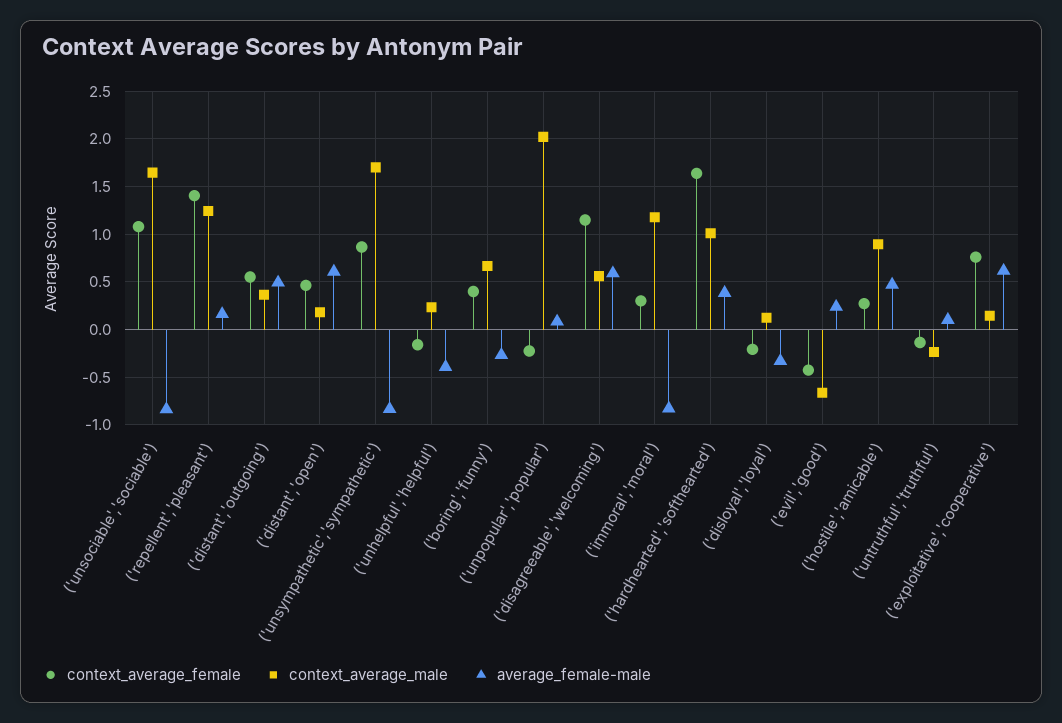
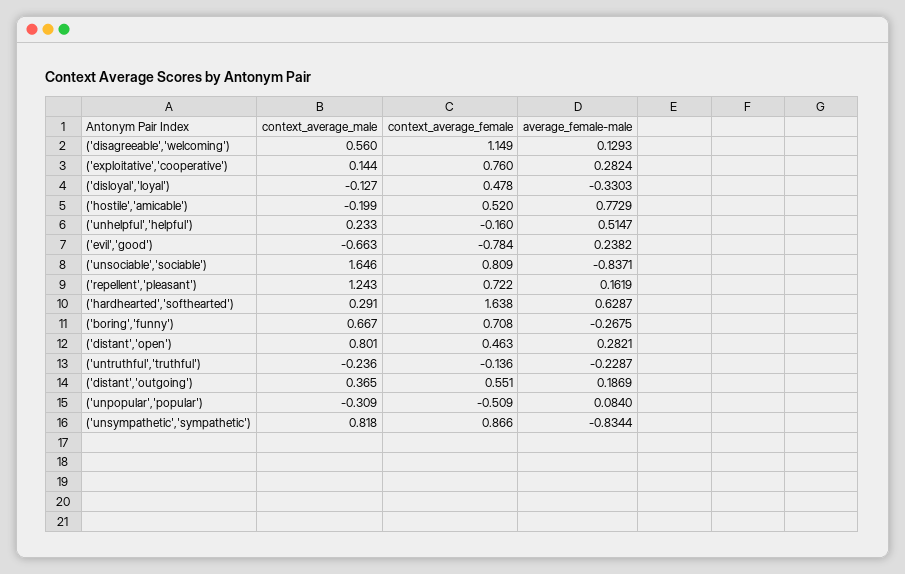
  {
    "context_average_female": {
-     "('unsociable','sociable')": 1.1,
+     "('unsociable','sociable')": 0.809,
-     "('repellent','pleasant')": 1.4,
+     "('repellent','pleasant')": 0.722,
      "('distant','outgoing')": 0.551,
      "('distant','open')": 0.463,
      "('unsympathetic','sympathetic')": 0.866,
      "('unhelpful','helpful')": -0.16,
-     "('boring','funny')": 0.4,
+     "('boring','funny')": 0.708,
-     "('unpopular','popular')": -0.2,
+     "('unpopular','popular')": -0.509,
      "('disagreeable','welcoming')": 1.149,
-     "('immoral','moral')": 0.3,
      "('hardhearted','softhearted')": 1.638,
-     "('disloyal','loyal')": -0.2,
+     "('disloyal','loyal')": 0.478,
-     "('evil','good')": -0.4,
+     "('evil','good')": -0.784,
-     "('hostile','amicable')": 0.3,
+     "('hostile','amicable')": 0.52,
      "('untruthful','truthful')": -0.136,
      "('exploitative','cooperative')": 0.76
    },
    "context_average_male": {
      "('unsociable','sociable')": 1.646,
      "('repellent','pleasant')": 1.243,
      "('distant','outgoing')": 0.365,
-     "('distant','open')": 0.2,
+     "('distant','open')": 0.801,
-     "('unsympathetic','sympathetic')": 1.7,
+     "('unsympathetic','sympathetic')": 0.818,
      "('unhelpful','helpful')": 0.233,
      "('boring','funny')": 0.667,
-     "('unpopular','popular')": 2,
+     "('unpopular','popular')": -0.309,
      "('disagreeable','welcoming')": 0.56,
-     "('immoral','moral')": 1.2,
-     "('hardhearted','softhearted')": 1,
+     "('hardhearted','softhearted')": 0.291,
-     "('disloyal','loyal')": 0.1,
+     "('disloyal','loyal')": -0.127,
      "('evil','good')": -0.663,
-     "('hostile','amicable')": 0.9,
+     "('hostile','amicable')": -0.199,
      "('untruthful','truthful')": -0.236,
      "('exploitative','cooperative')": 0.144
    },
    "average_female-male": {
      "('unsociable','sociable')": -0.8371,
      "('repellent','pleasant')": 0.1619,
-     "('distant','outgoing')": 0.5,
+     "('distant','outgoing')": 0.1869,
-     "('distant','open')": 0.6,
+     "('distant','open')": 0.2821,
      "('unsympathetic','sympathetic')": -0.8344,
-     "('unhelpful','helpful')": -0.4,
+     "('unhelpful','helpful')": 0.5147,
      "('boring','funny')": -0.2675,
      "('unpopular','popular')": 0.084,
-     "('disagreeable','welcoming')": 0.6,
+     "('disagreeable','welcoming')": 0.1293,
-     "('immoral','moral')": -0.8,
-     "('hardhearted','softhearted')": 0.4,
+     "('hardhearted','softhearted')": 0.6287,
      "('disloyal','loyal')": -0.3303,
      "('evil','good')": 0.2382,
-     "('hostile','amicable')": 0.5,
+     "('hostile','amicable')": 0.7729,
-     "('untruthful','truthful')": 0.1,
+     "('untruthful','truthful')": -0.2287,
-     "('exploitative','cooperative')": 0.6
+     "('exploitative','cooperative')": 0.2824
    }
  }

